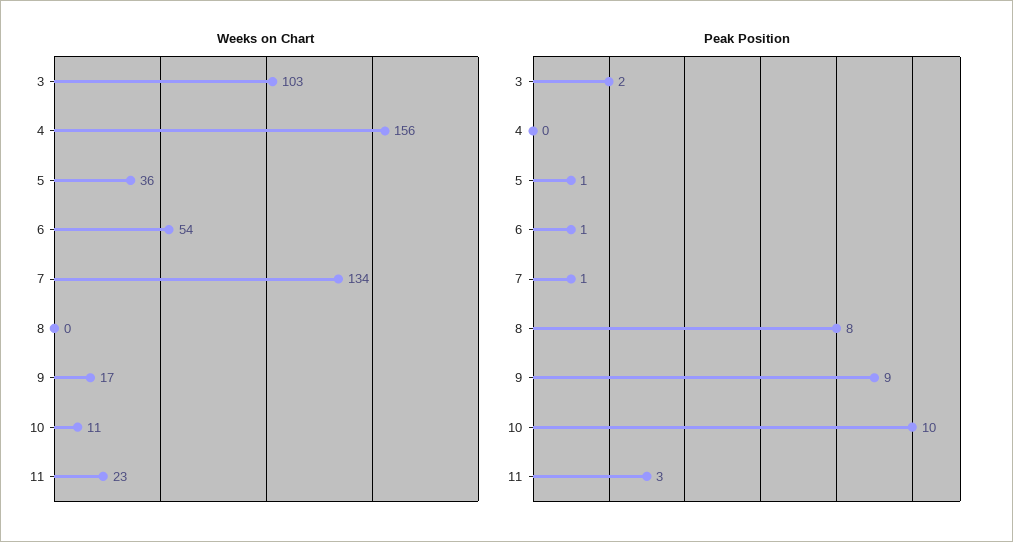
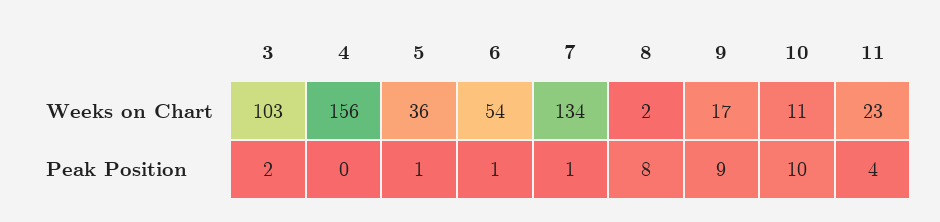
  {
    "Weeks on Chart": {
      "3": 103,
      "4": 156,
      "5": 36,
      "6": 54,
      "7": 134,
-     "8": 0,
+     "8": 2,
      "9": 17,
      "10": 11,
      "11": 23
    },
    "Peak Position": {
      "3": 2,
      "4": 0,
      "5": 1,
      "6": 1,
      "7": 1,
      "8": 8,
      "9": 9,
      "10": 10,
-     "11": 3
+     "11": 4
    }
  }

